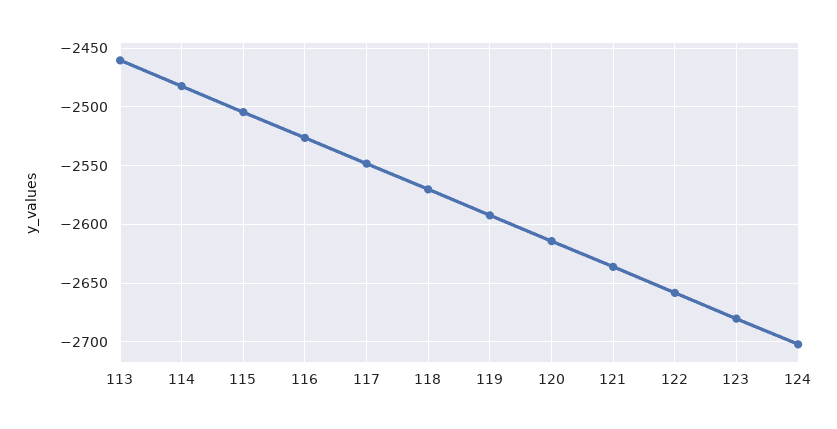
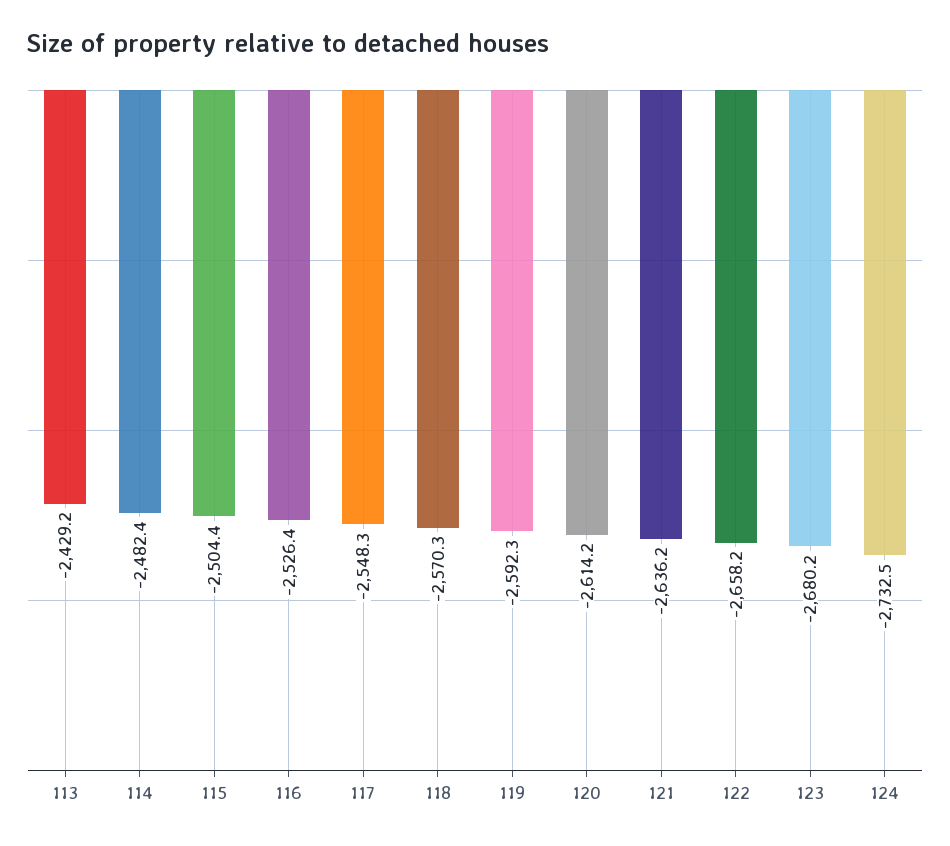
  {
-   "113": -2460,
+   "113": -2429.2,
    "114": -2482.4,
    "115": -2504.4,
    "116": -2526.4,
    "117": -2548.3,
    "118": -2570.3,
    "119": -2592.3,
    "120": -2614.2,
    "121": -2636.2,
    "122": -2658.2,
    "123": -2680.2,
-   "124": -2700
+   "124": -2732.5
  }

